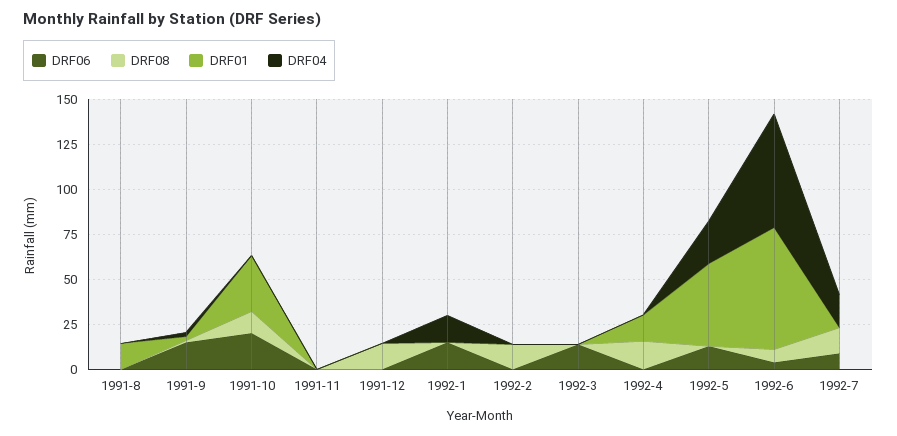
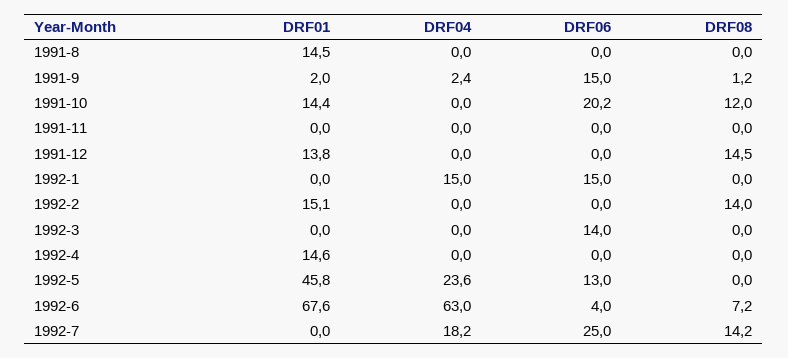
  {
    "DRF06": {
      "1991-8": 0,
      "1991-9": 15,
      "1991-10": 20.2,
      "1991-11": 0,
      "1991-12": 0,
      "1992-1": 15,
      "1992-2": 0,
      "1992-3": 14,
      "1992-4": 0,
      "1992-5": 13,
      "1992-6": 4,
-     "1992-7": 10
+     "1992-7": 25
    },
    "DRF08": {
      "1991-8": 0,
      "1991-9": 1.2,
      "1991-10": 12,
      "1991-11": 0,
      "1991-12": 14.5,
      "1992-1": 0,
      "1992-2": 14,
      "1992-3": 0,
-     "1992-4": 15,
+     "1992-4": 0,
      "1992-5": 0,
      "1992-6": 7.2,
      "1992-7": 14.2
    },
    "DRF01": {
      "1991-8": 14.5,
      "1991-9": 2,
-     "1991-10": 30,
+     "1991-10": 14.4,
      "1991-11": 0,
-     "1991-12": 0,
+     "1991-12": 13.8,
      "1992-1": 0,
-     "1992-2": 0,
+     "1992-2": 15.1,
      "1992-3": 0,
      "1992-4": 14.6,
      "1992-5": 45.8,
      "1992-6": 67.6,
      "1992-7": 0
    },
    "DRF04": {
      "1991-8": 0,
      "1991-9": 2.4,
      "1991-10": 0,
      "1991-11": 0,
      "1991-12": 0,
      "1992-1": 15,
      "1992-2": 0,
      "1992-3": 0,
      "1992-4": 0,
      "1992-5": 23.6,
      "1992-6": 63,
      "1992-7": 18.2
    }
  }

